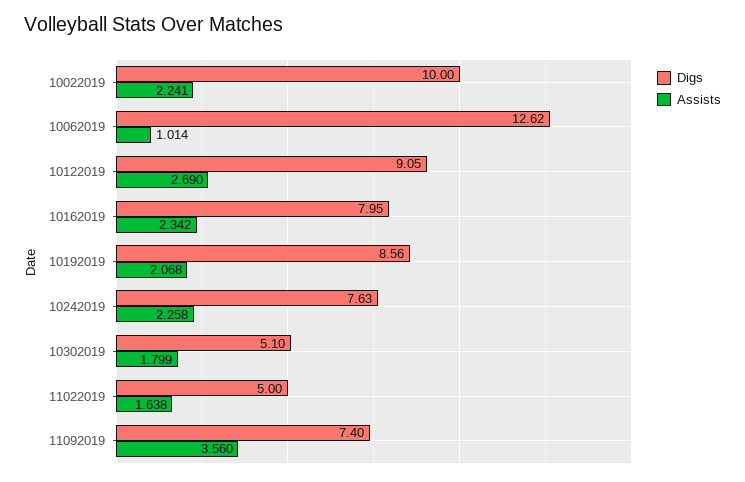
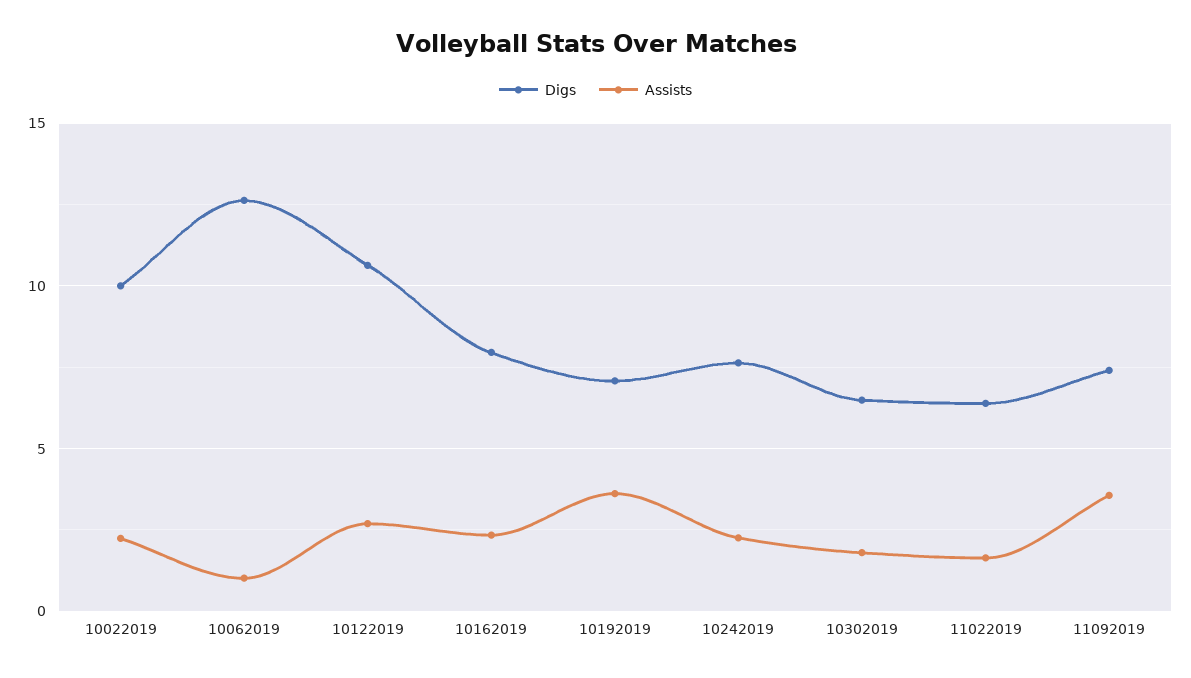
  {
    "Digs": {
      "10022019": 10,
      "10062019": 12.62,
-     "10122019": 9.05,
+     "10122019": 10.5,
      "10162019": 7.95,
-     "10192019": 8.56,
+     "10192019": 7,
      "10242019": 7.63,
-     "10302019": 5.1,
+     "10302019": 6.5,
-     "11022019": 5,
+     "11022019": 6.5,
      "11092019": 7.4
    },
    "Assists": {
      "10022019": 2.241,
      "10062019": 1.014,
      "10122019": 2.69,
      "10162019": 2.342,
-     "10192019": 2.068,
+     "10192019": 3.5,
      "10242019": 2.258,
      "10302019": 1.799,
      "11022019": 1.638,
      "11092019": 3.56
    }
  }

